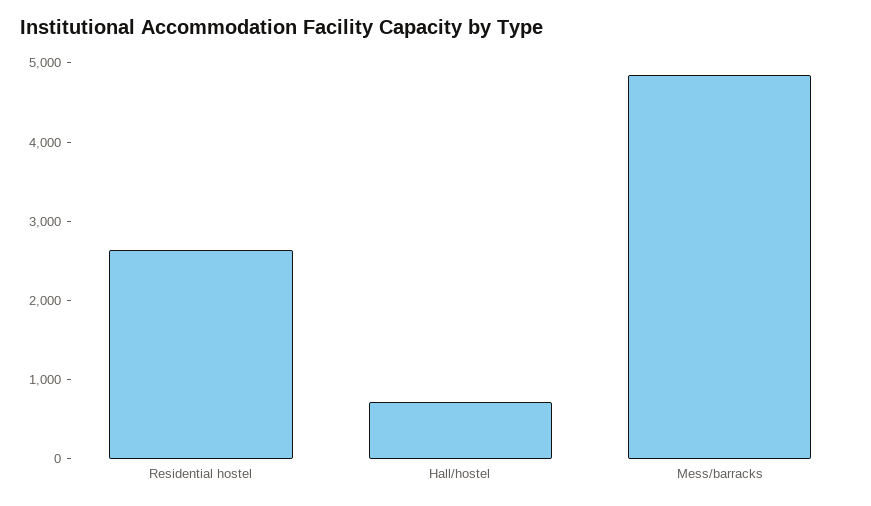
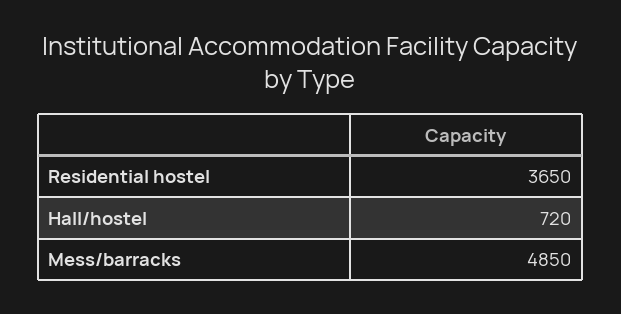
  {
-   "Residential hostel": 2600,
+   "Residential hostel": 3650,
    "Hall/hostel": 720,
    "Mess/barracks": 4850
  }

